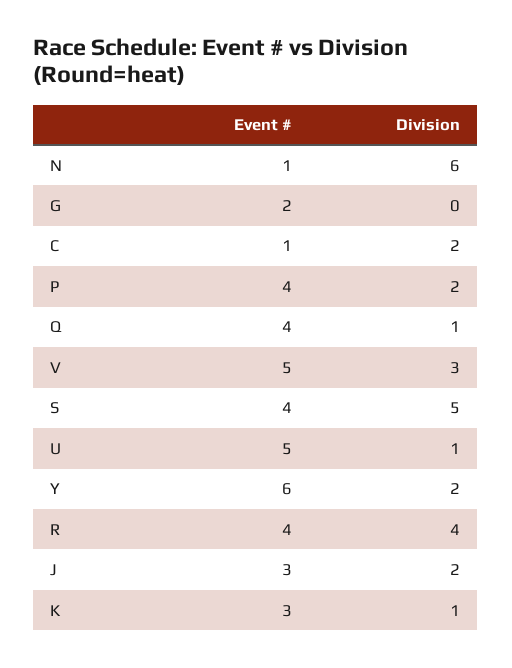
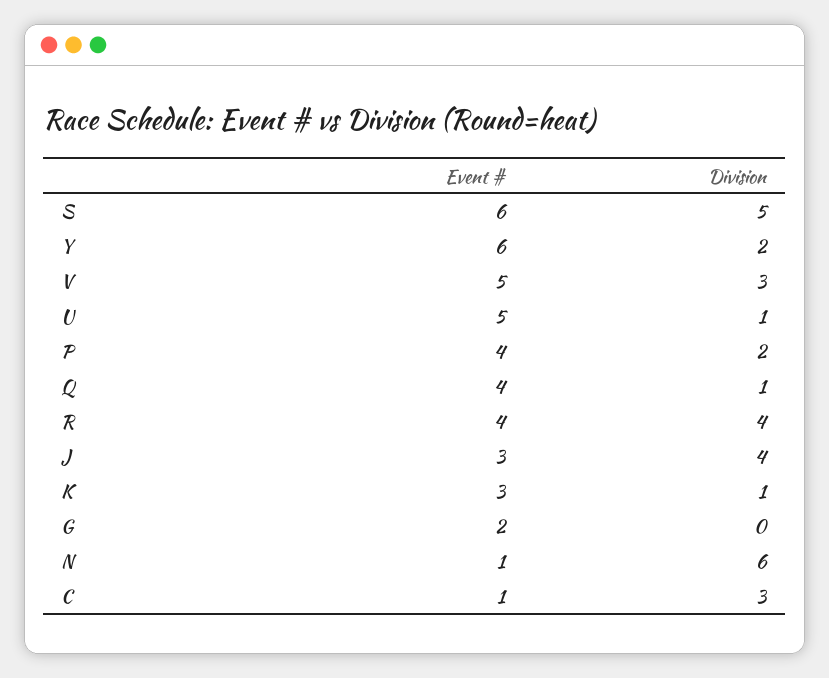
  {
    "Event #": {
      "N": 1,
      "G": 2,
      "C": 1,
      "P": 4,
      "Q": 4,
      "V": 5,
-     "S": 4,
+     "S": 6,
      "U": 5,
      "Y": 6,
      "R": 4,
      "J": 3,
      "K": 3
    },
    "Division": {
      "N": 6,
      "G": 0,
-     "C": 2,
+     "C": 3,
      "P": 2,
      "Q": 1,
      "V": 3,
      "S": 5,
      "U": 1,
      "Y": 2,
      "R": 4,
-     "J": 2,
+     "J": 4,
      "K": 1
    }
  }

